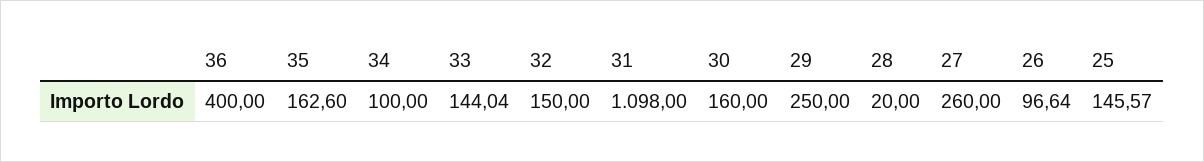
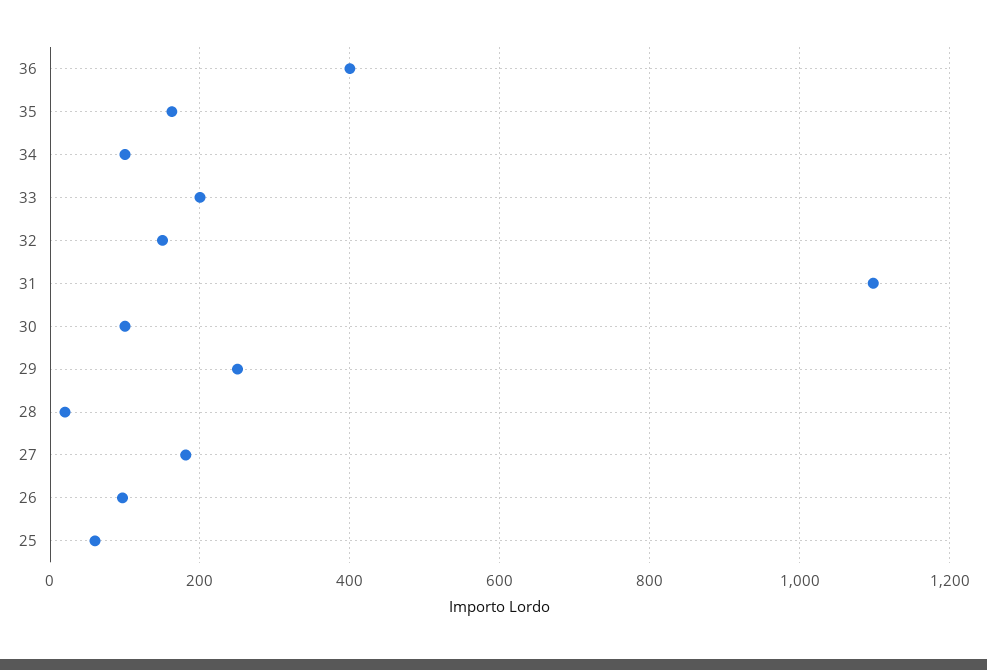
  {
    "36": 400,
    "35": 162.6,
    "34": 100,
-   "33": 144.04,
+   "33": 200,
    "32": 150,
    "31": 1098,
-   "30": 160,
+   "30": 100,
    "29": 250,
    "28": 20,
-   "27": 260,
+   "27": 180,
    "26": 96.64,
-   "25": 145.57
+   "25": 60
  }

